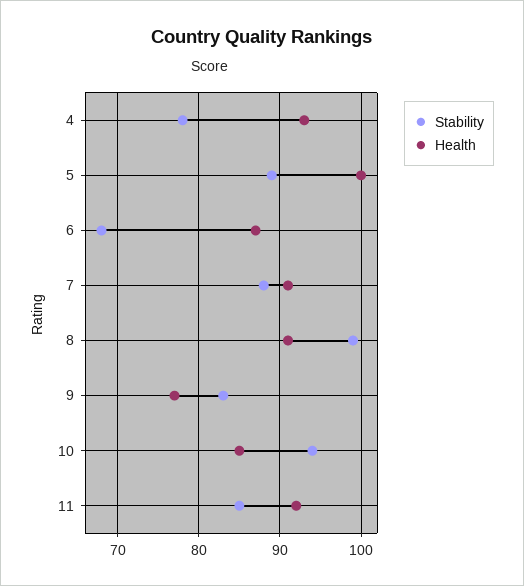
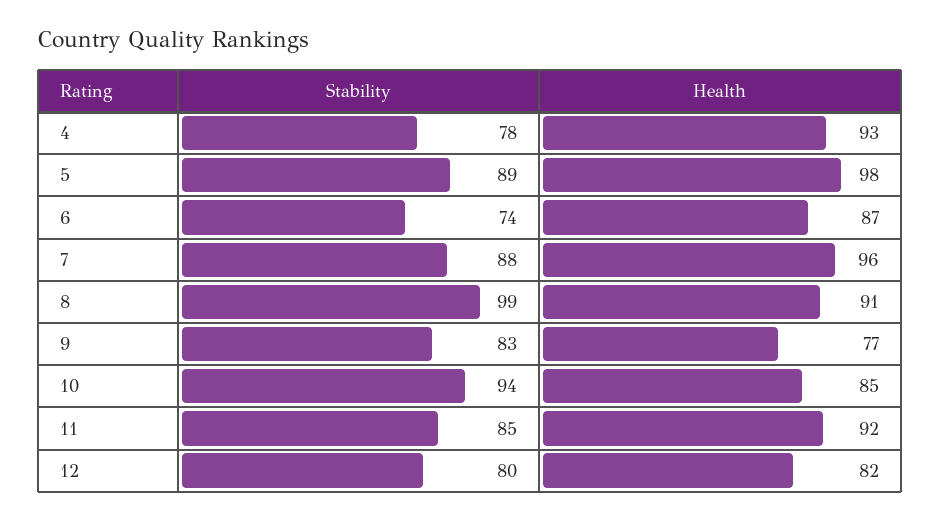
  {
    "Stability": {
      "4": 78,
      "5": 89,
-     "6": 68,
+     "6": 74,
      "7": 88,
      "8": 99,
      "9": 83,
      "10": 94,
-     "11": 85
+     "11": 85,
+     "12": 80
    },
    "Health": {
      "4": 93,
-     "5": 100,
+     "5": 98,
      "6": 87,
-     "7": 91,
+     "7": 96,
      "8": 91,
      "9": 77,
      "10": 85,
-     "11": 92
+     "11": 92,
+     "12": 82
    }
  }

